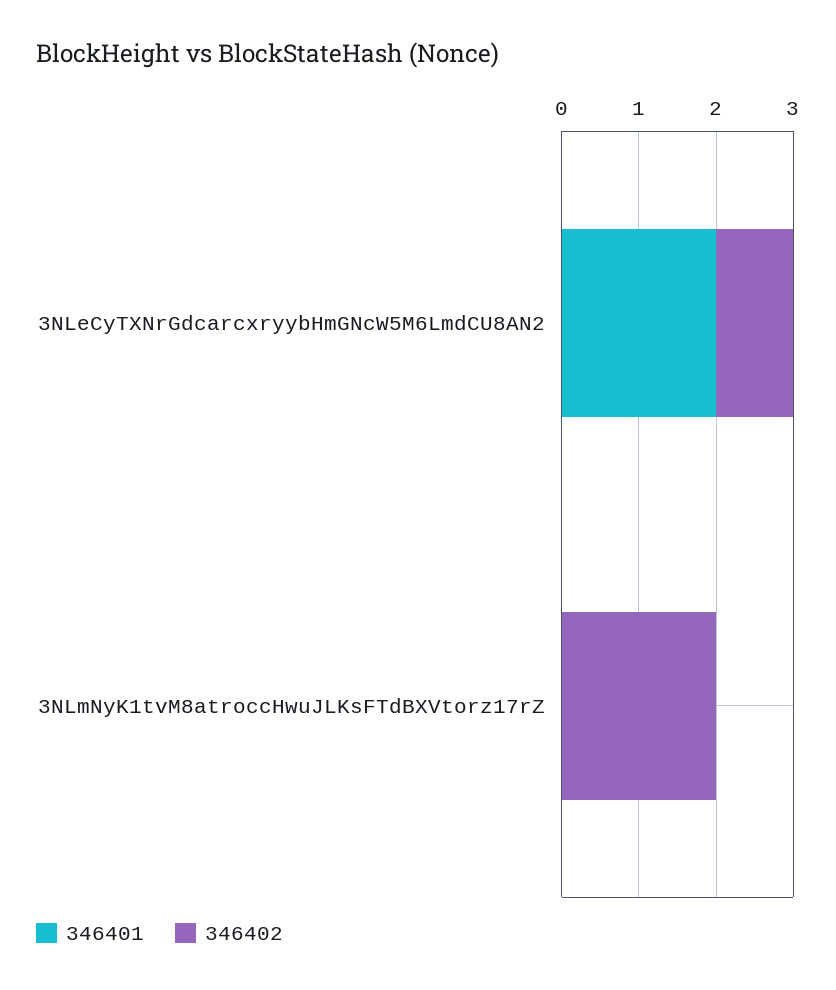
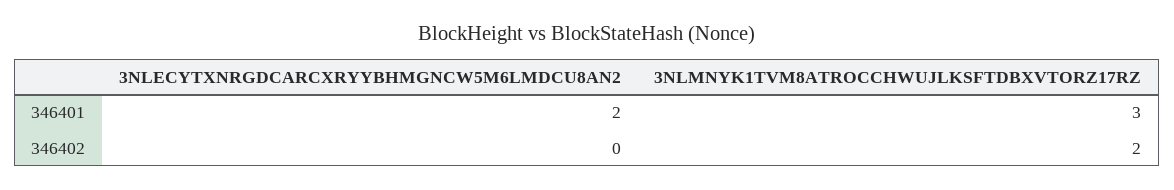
  {
    "346401": {
      "3NLeCyTXNrGdcarcxryybHmGNcW5M6LmdCU8AN2": 2,
-     "3NLmNyK1tvM8atroccHwuJLKsFTdBXVtorz17rZ": 0
+     "3NLmNyK1tvM8atroccHwuJLKsFTdBXVtorz17rZ": 3
    },
    "346402": {
-     "3NLeCyTXNrGdcarcxryybHmGNcW5M6LmdCU8AN2": 1,
+     "3NLeCyTXNrGdcarcxryybHmGNcW5M6LmdCU8AN2": 0,
      "3NLmNyK1tvM8atroccHwuJLKsFTdBXVtorz17rZ": 2
    }
  }

